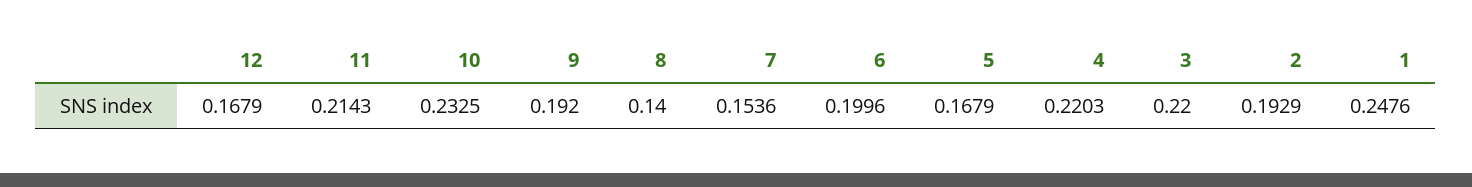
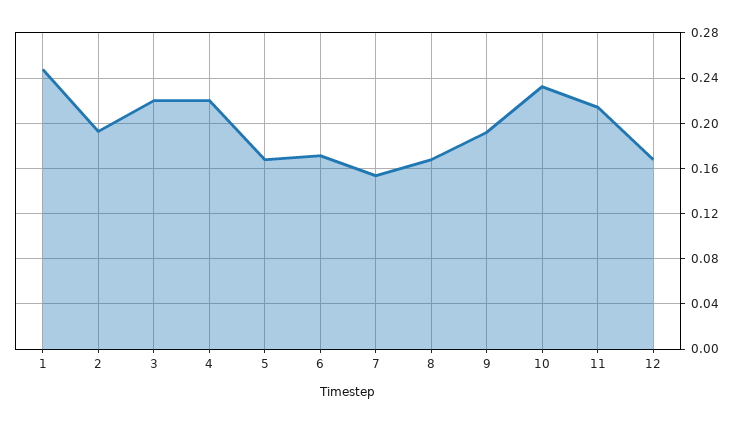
  {
    "12": 0.1679,
    "11": 0.2143,
    "10": 0.2325,
    "9": 0.192,
-   "8": 0.14,
+   "8": 0.17,
    "7": 0.1536,
-   "6": 0.1996,
+   "6": 0.17,
    "5": 0.1679,
    "4": 0.2203,
    "3": 0.22,
    "2": 0.1929,
    "1": 0.2476
  }

